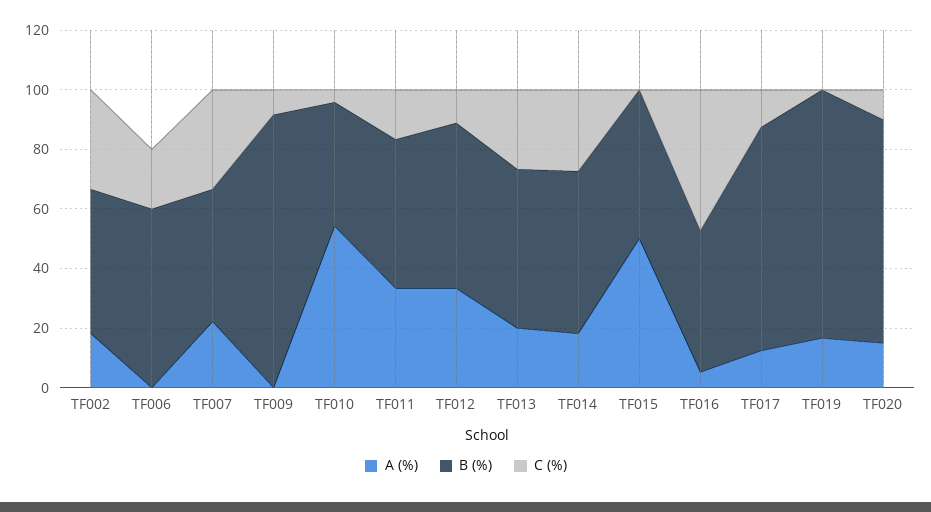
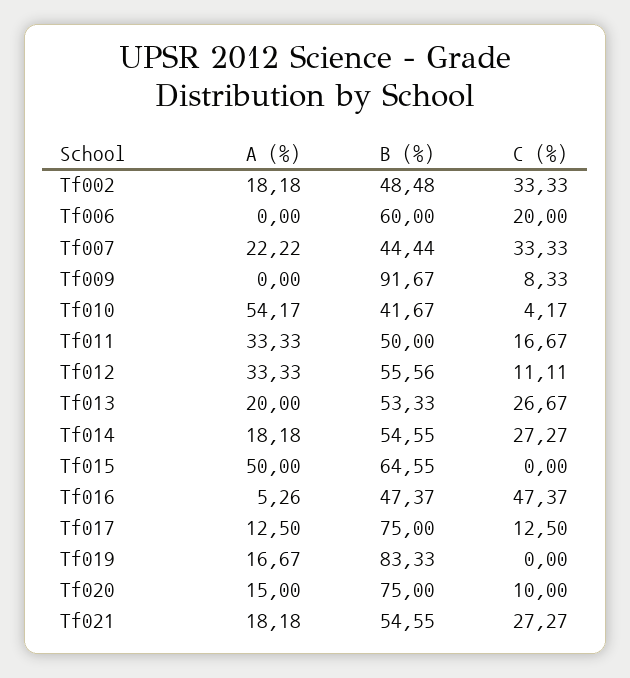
  {
    "A (%)": {
      "TF002": 18.18,
      "TF006": 0,
      "TF007": 22.22,
      "TF009": 0,
      "TF010": 54.17,
      "TF011": 33.33,
      "TF012": 33.33,
      "TF013": 20,
      "TF014": 18.18,
      "TF015": 50,
      "TF016": 5.26,
      "TF017": 12.5,
      "TF019": 16.67,
-     "TF020": 15
+     "TF020": 15,
+     "Tf021": 18.18
    },
    "B (%)": {
      "TF002": 48.48,
      "TF006": 60,
      "TF007": 44.44,
      "TF009": 91.67,
      "TF010": 41.67,
      "TF011": 50,
      "TF012": 55.56,
      "TF013": 53.33,
      "TF014": 54.55,
-     "TF015": 50,
+     "TF015": 64.55,
      "TF016": 47.37,
      "TF017": 75,
      "TF019": 83.33,
-     "TF020": 75
+     "TF020": 75,
+     "Tf021": 54.55
    },
    "C (%)": {
      "TF002": 33.33,
      "TF006": 20,
      "TF007": 33.33,
      "TF009": 8.33,
      "TF010": 4.17,
      "TF011": 16.67,
      "TF012": 11.11,
      "TF013": 26.67,
      "TF014": 27.27,
      "TF015": 0,
      "TF016": 47.37,
      "TF017": 12.5,
      "TF019": 0,
-     "TF020": 10
+     "TF020": 10,
+     "Tf021": 27.27
    }
  }

